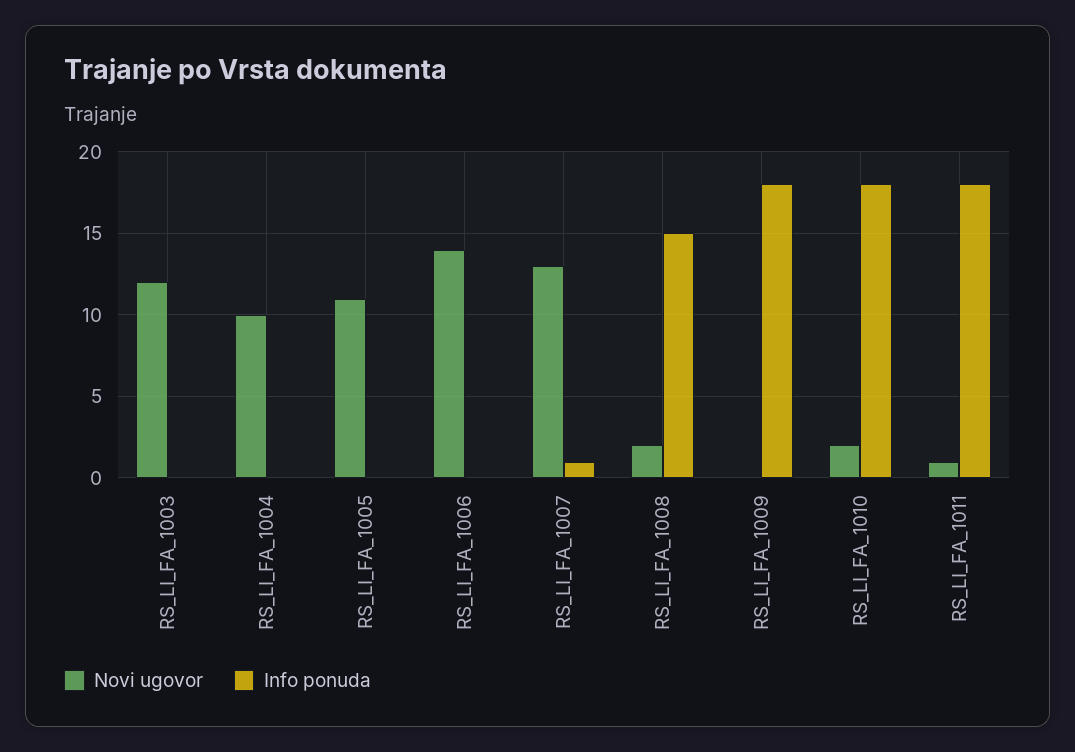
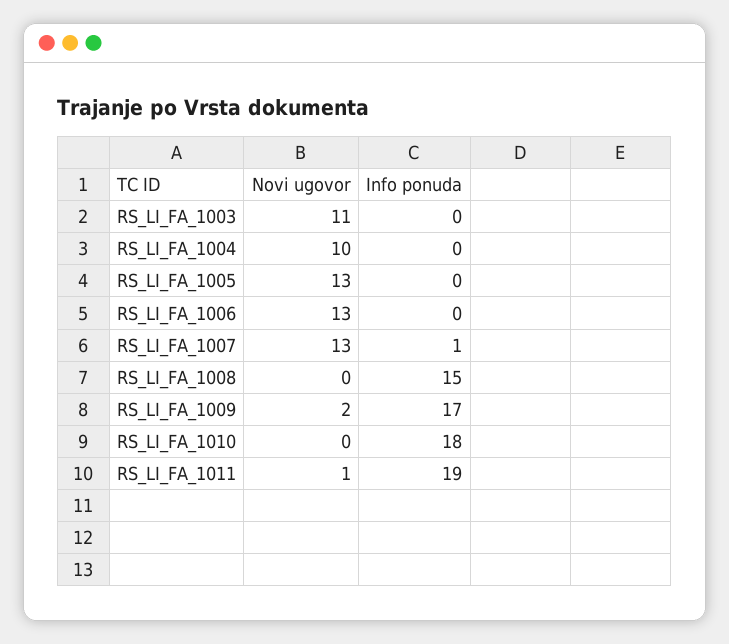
  {
    "Novi ugovor": {
-     "RS_LI_FA_1003": 12,
+     "RS_LI_FA_1003": 11,
      "RS_LI_FA_1004": 10,
-     "RS_LI_FA_1005": 11,
+     "RS_LI_FA_1005": 13,
-     "RS_LI_FA_1006": 14,
+     "RS_LI_FA_1006": 13,
      "RS_LI_FA_1007": 13,
-     "RS_LI_FA_1008": 2,
+     "RS_LI_FA_1008": 0,
-     "RS_LI_FA_1009": 0,
+     "RS_LI_FA_1009": 2,
-     "RS_LI_FA_1010": 2,
+     "RS_LI_FA_1010": 0,
      "RS_LI_FA_1011": 1
    },
    "Info ponuda": {
      "RS_LI_FA_1003": 0,
      "RS_LI_FA_1004": 0,
      "RS_LI_FA_1005": 0,
      "RS_LI_FA_1006": 0,
      "RS_LI_FA_1007": 1,
      "RS_LI_FA_1008": 15,
-     "RS_LI_FA_1009": 18,
+     "RS_LI_FA_1009": 17,
      "RS_LI_FA_1010": 18,
-     "RS_LI_FA_1011": 18
+     "RS_LI_FA_1011": 19
    }
  }

